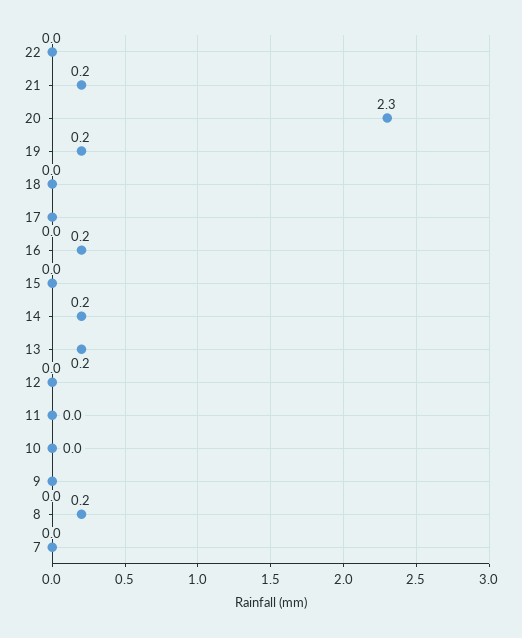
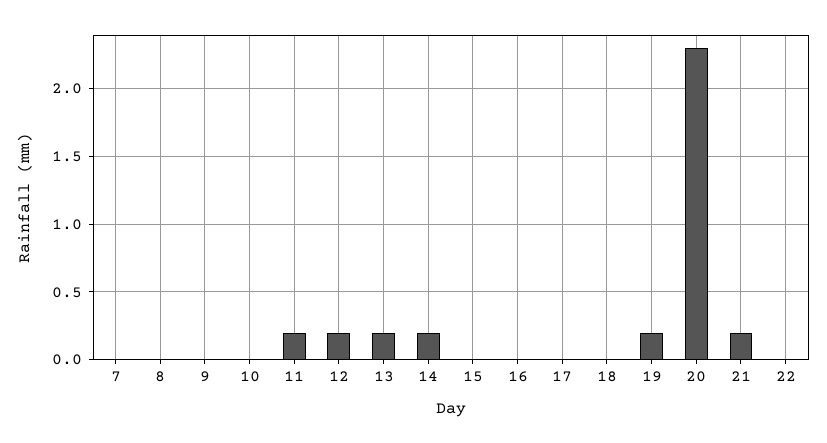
  {
    "22": 0,
    "21": 0.2,
    "20": 2.3,
    "19": 0.2,
    "18": 0,
    "17": 0,
-   "16": 0.2,
+   "16": 0,
    "15": 0,
    "14": 0.2,
    "13": 0.2,
-   "12": 0,
+   "12": 0.2,
-   "11": 0,
+   "11": 0.2,
    "10": 0,
    "9": 0,
-   "8": 0.2,
+   "8": 0,
    "7": 0
  }

